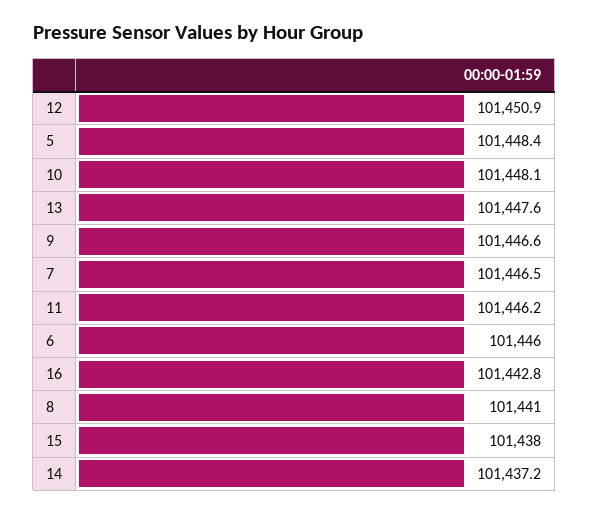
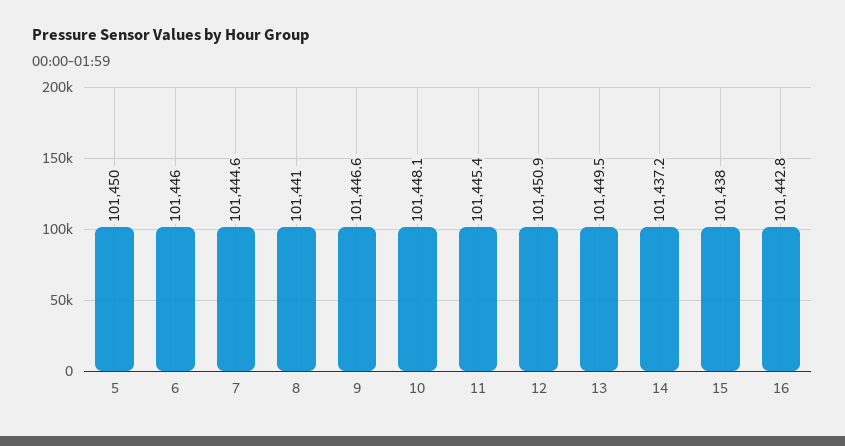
  {
    "12": 101450.9,
-   "5": 101448.4,
+   "5": 101450,
    "10": 101448.1,
-   "13": 101447.6,
+   "13": 101449.5,
    "9": 101446.6,
-   "7": 101446.5,
+   "7": 101444.6,
-   "11": 101446.2,
+   "11": 101445.4,
    "6": 101446,
    "16": 101442.8,
    "8": 101441,
    "15": 101438,
    "14": 101437.2
  }

